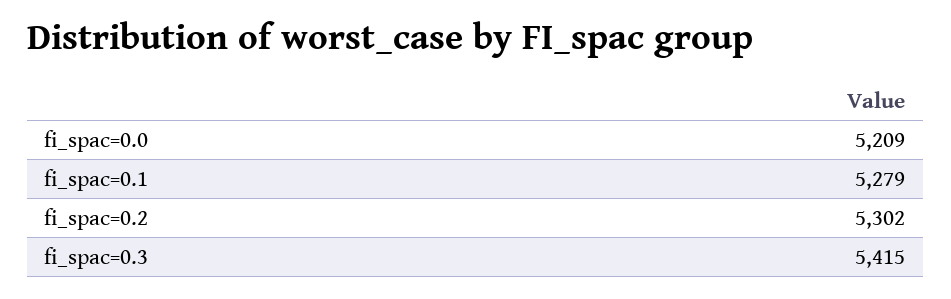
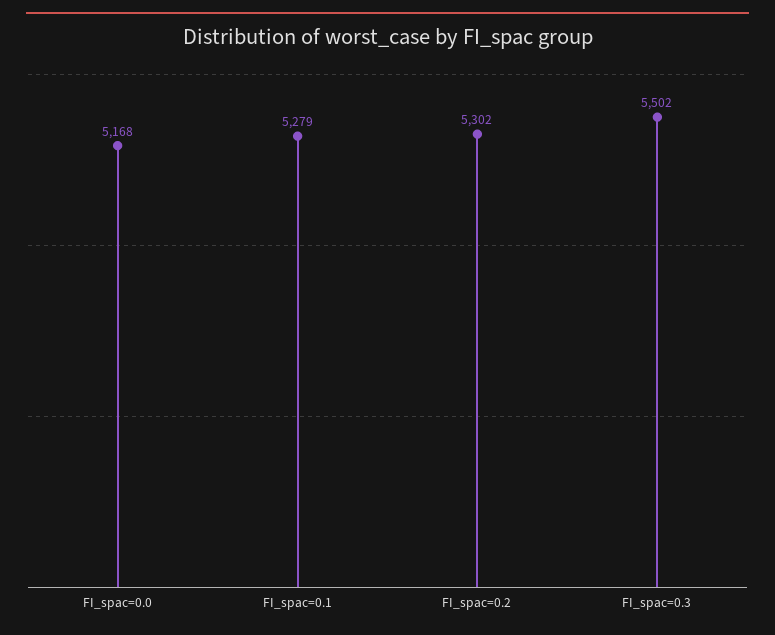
  {
-   "fi_spac=0.0": 5209,
+   "fi_spac=0.0": 5168,
    "fi_spac=0.1": 5279,
    "fi_spac=0.2": 5302,
-   "fi_spac=0.3": 5415
+   "fi_spac=0.3": 5502
  }

